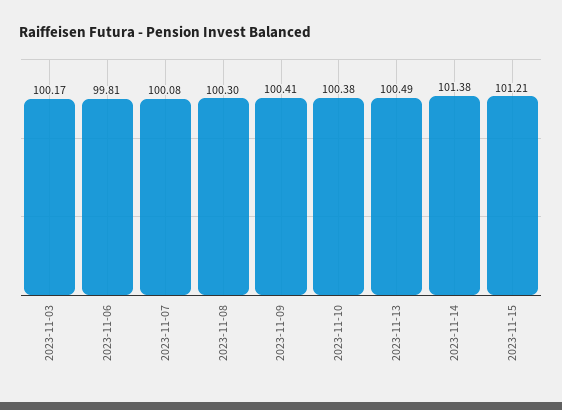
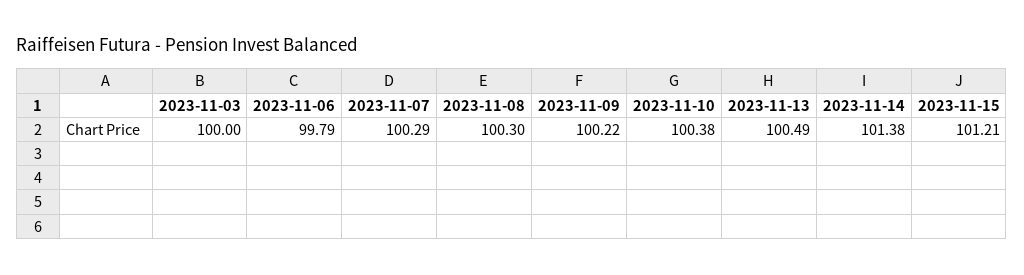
  {
-   "2023-11-03": 100.17,
+   "2023-11-03": 100,
-   "2023-11-06": 99.81,
+   "2023-11-06": 99.79,
-   "2023-11-07": 100.08,
+   "2023-11-07": 100.29,
    "2023-11-08": 100.3,
-   "2023-11-09": 100.41,
+   "2023-11-09": 100.22,
    "2023-11-10": 100.38,
    "2023-11-13": 100.49,
    "2023-11-14": 101.38,
    "2023-11-15": 101.21
  }

